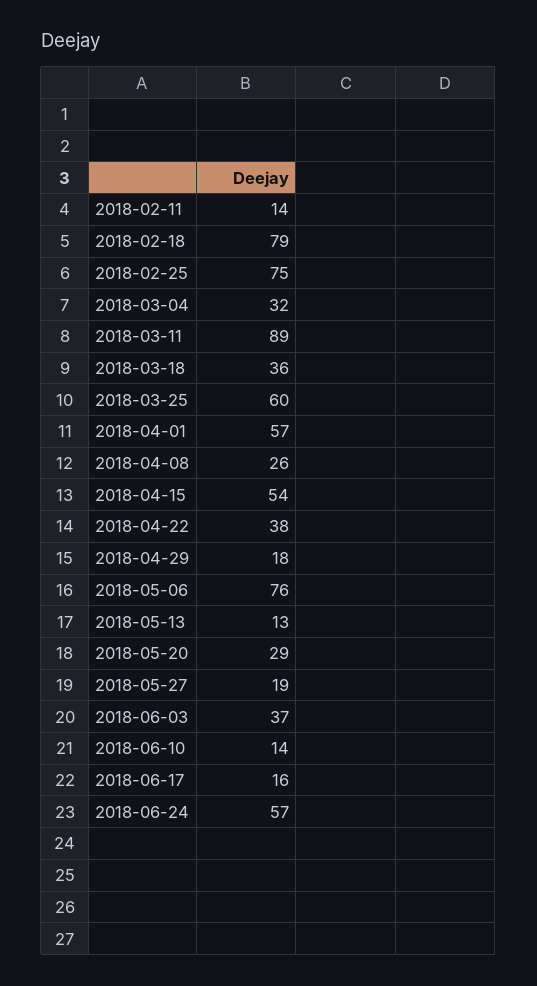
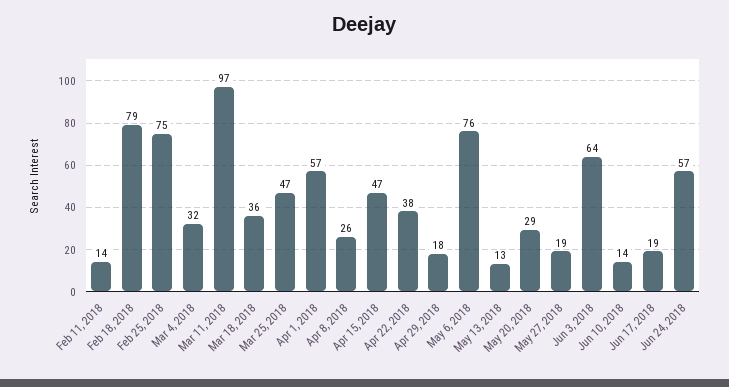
  {
    "2018-02-11": 14,
    "2018-02-18": 79,
    "2018-02-25": 75,
    "2018-03-04": 32,
-   "2018-03-11": 89,
+   "2018-03-11": 97,
    "2018-03-18": 36,
-   "2018-03-25": 60,
+   "2018-03-25": 47,
    "2018-04-01": 57,
    "2018-04-08": 26,
-   "2018-04-15": 54,
+   "2018-04-15": 47,
    "2018-04-22": 38,
    "2018-04-29": 18,
    "2018-05-06": 76,
    "2018-05-13": 13,
    "2018-05-20": 29,
    "2018-05-27": 19,
-   "2018-06-03": 37,
+   "2018-06-03": 64,
    "2018-06-10": 14,
-   "2018-06-17": 16,
+   "2018-06-17": 19,
    "2018-06-24": 57
  }

